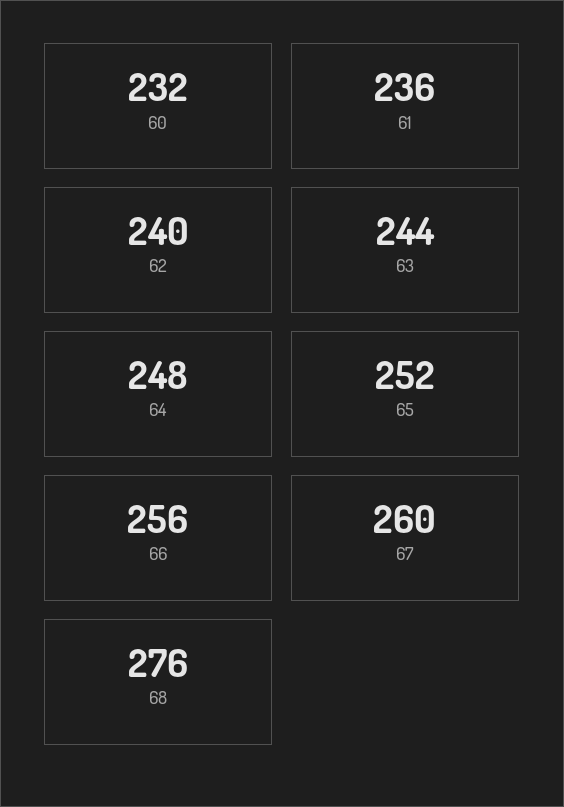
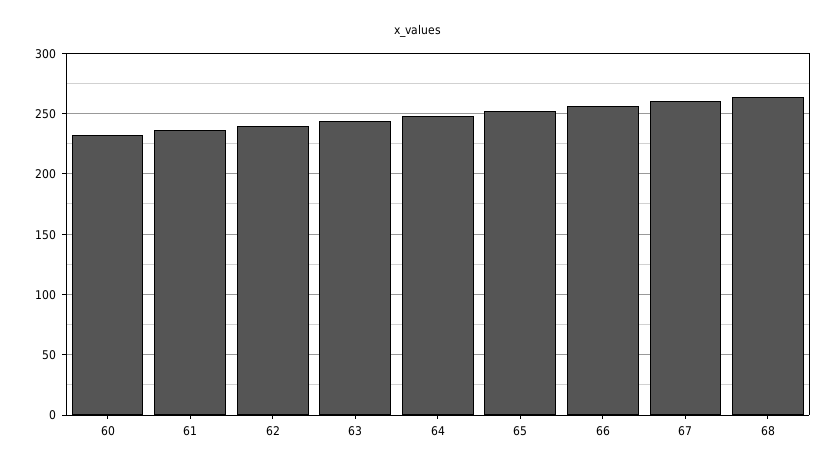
  {
    "60": 232,
    "61": 236,
    "62": 240,
    "63": 244,
    "64": 248,
    "65": 252,
    "66": 256,
    "67": 260,
-   "68": 276
+   "68": 265
  }

